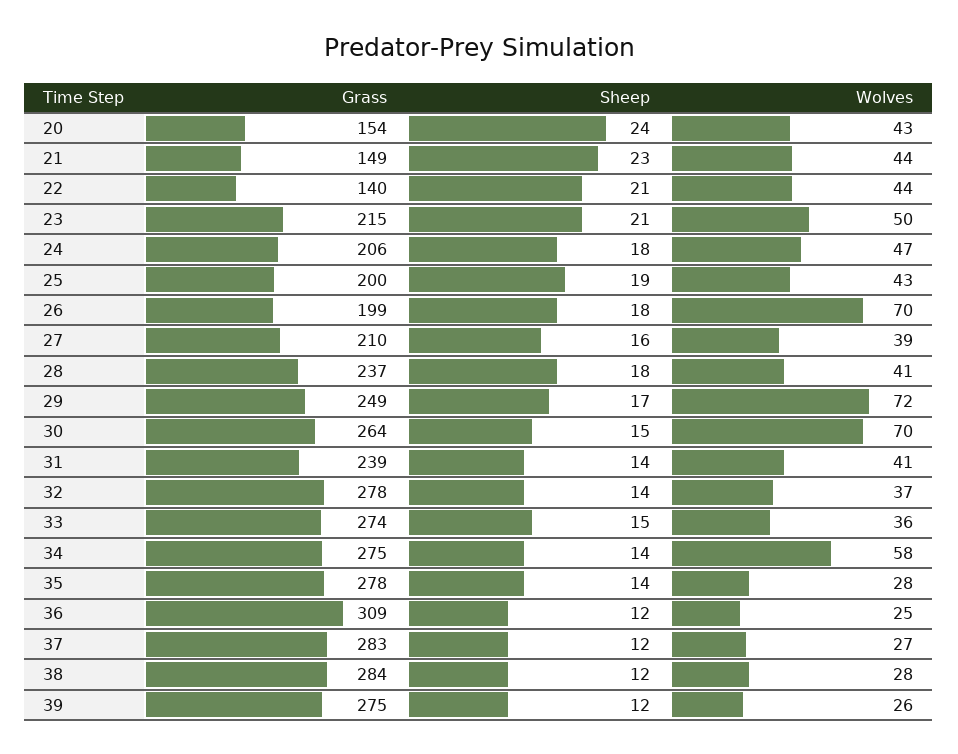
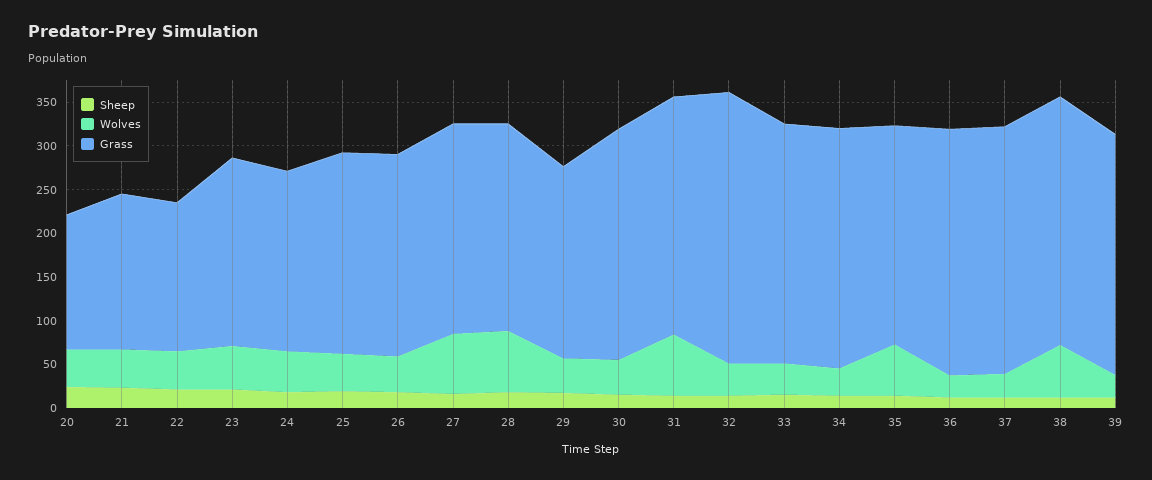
  {
    "Grass": {
      "20": 154,
-     "21": 149,
+     "21": 180,
-     "22": 140,
+     "22": 170,
      "23": 215,
      "24": 206,
-     "25": 200,
+     "25": 230,
-     "26": 199,
+     "26": 230,
-     "27": 210,
+     "27": 240,
      "28": 237,
-     "29": 249,
+     "29": 220,
      "30": 264,
-     "31": 239,
+     "31": 270,
-     "32": 278,
+     "32": 310,
      "33": 274,
      "34": 275,
-     "35": 278,
+     "35": 250,
-     "36": 309,
+     "36": 280,
      "37": 283,
      "38": 284,
      "39": 275
    },
    "Sheep": {
      "20": 24,
      "21": 23,
      "22": 21,
      "23": 21,
      "24": 18,
      "25": 19,
      "26": 18,
      "27": 16,
      "28": 18,
      "29": 17,
      "30": 15,
      "31": 14,
      "32": 14,
      "33": 15,
      "34": 14,
      "35": 14,
      "36": 12,
      "37": 12,
      "38": 12,
      "39": 12
    },
    "Wolves": {
      "20": 43,
      "21": 44,
      "22": 44,
      "23": 50,
      "24": 47,
      "25": 43,
-     "26": 70,
+     "26": 40,
-     "27": 39,
+     "27": 70,
-     "28": 41,
+     "28": 70,
-     "29": 72,
+     "29": 40,
-     "30": 70,
+     "30": 40,
-     "31": 41,
+     "31": 70,
      "32": 37,
      "33": 36,
-     "34": 58,
+     "34": 30,
-     "35": 28,
+     "35": 60,
      "36": 25,
      "37": 27,
-     "38": 28,
+     "38": 60,
      "39": 26
    }
  }

